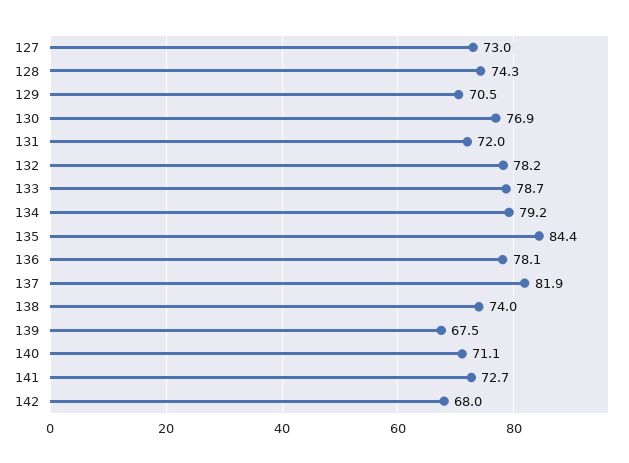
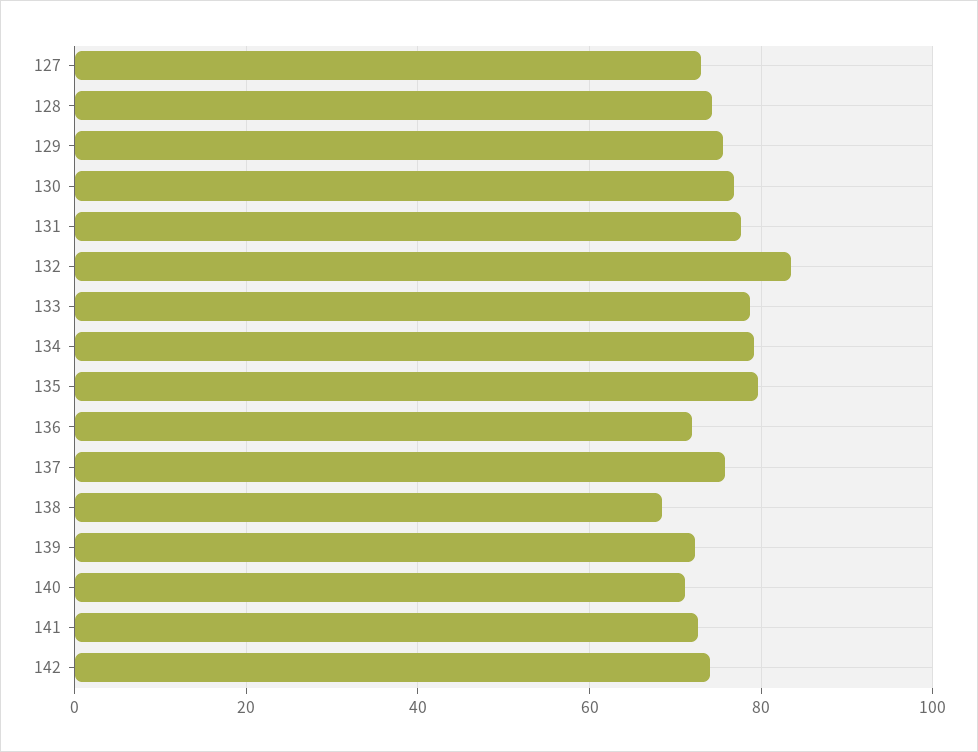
  {
    "127": 73,
    "128": 74.3,
-   "129": 70.5,
+   "129": 76,
    "130": 76.9,
-   "131": 72,
+   "131": 78,
-   "132": 78.2,
+   "132": 84,
    "133": 78.7,
    "134": 79.2,
-   "135": 84.4,
+   "135": 80,
-   "136": 78.1,
+   "136": 72,
-   "137": 81.9,
+   "137": 76,
-   "138": 74,
+   "138": 68,
-   "139": 67.5,
+   "139": 72,
    "140": 71.1,
    "141": 72.7,
-   "142": 68
+   "142": 74
  }

